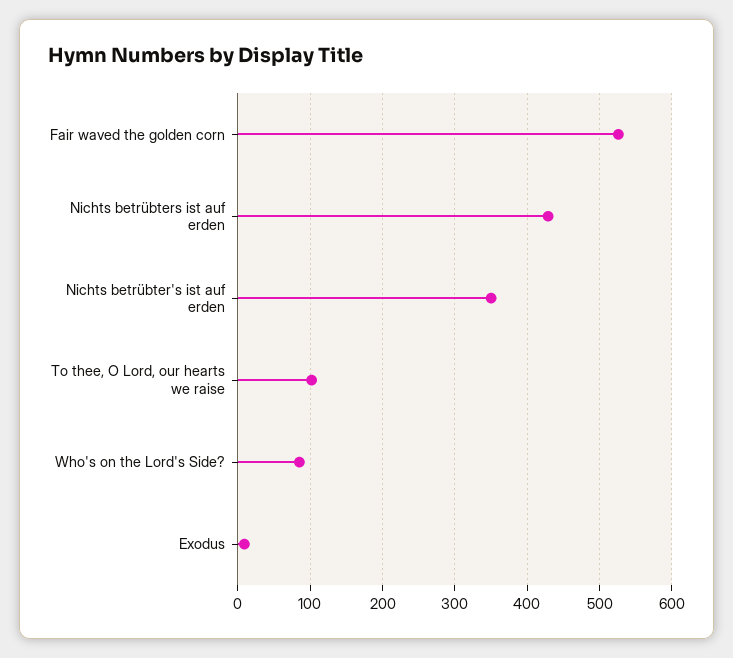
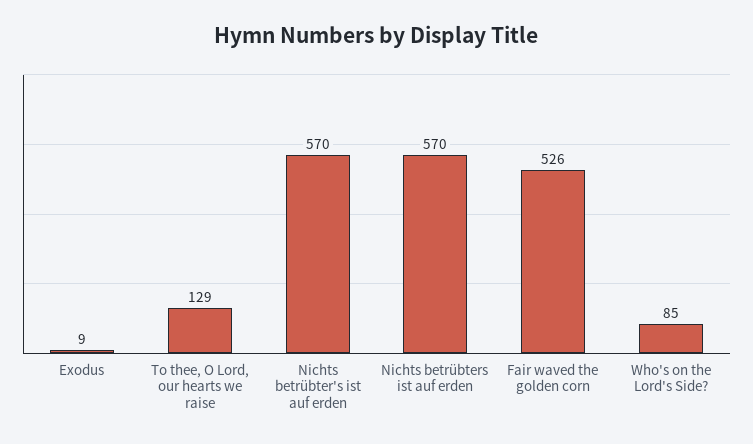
  {
    "Fair waved the golden corn": 526,
-   "Nichts betrübters ist auf erden": 430,
+   "Nichts betrübters ist auf erden": 570,
-   "Nichts betrübter's ist auf erden": 350,
+   "Nichts betrübter's ist auf erden": 570,
-   "To thee, O Lord, our hearts we raise": 100,
+   "To thee, O Lord, our hearts we raise": 129,
    "Who's on the Lord's Side?": 85,
    "Exodus": 9
  }

